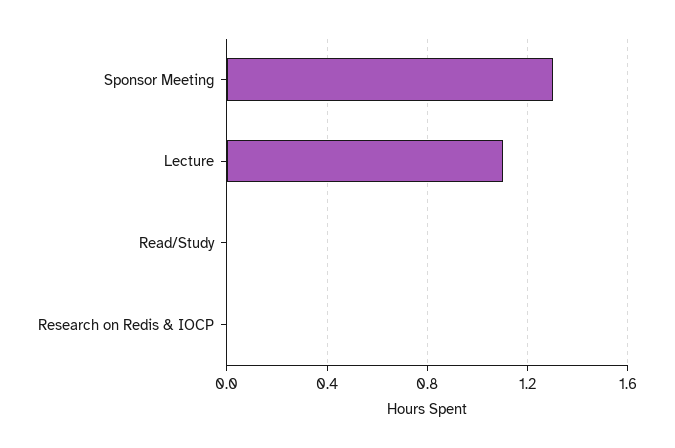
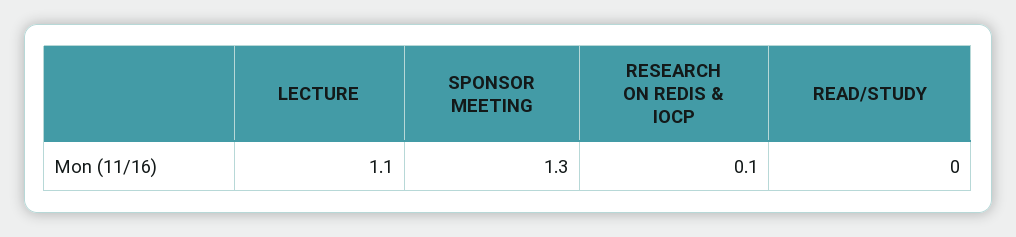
  {
    "Sponsor Meeting": 1.3,
    "Lecture": 1.1,
    "Read/Study": 0,
-   "Research on Redis & IOCP": 0
+   "Research on Redis & IOCP": 0.1
  }

